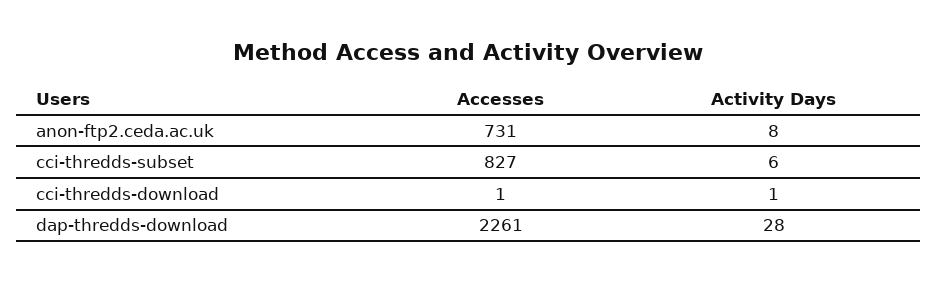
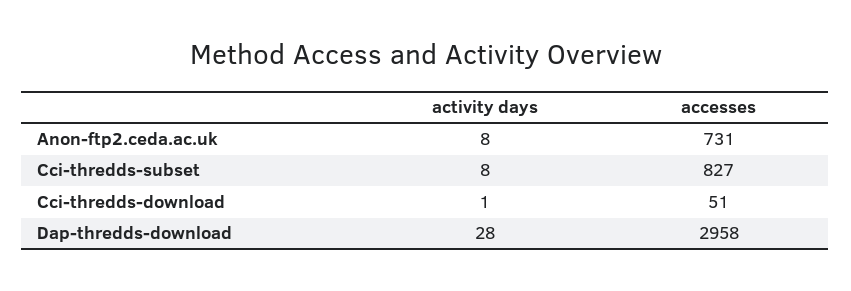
  {
    "Accesses": {
      "anon-ftp2.ceda.ac.uk": 731,
      "cci-thredds-subset": 827,
-     "cci-thredds-download": 1,
+     "cci-thredds-download": 51,
-     "dap-thredds-download": 2261
+     "dap-thredds-download": 2958
    },
    "Activity Days": {
      "anon-ftp2.ceda.ac.uk": 8,
-     "cci-thredds-subset": 6,
+     "cci-thredds-subset": 8,
      "cci-thredds-download": 1,
      "dap-thredds-download": 28
    }
  }

